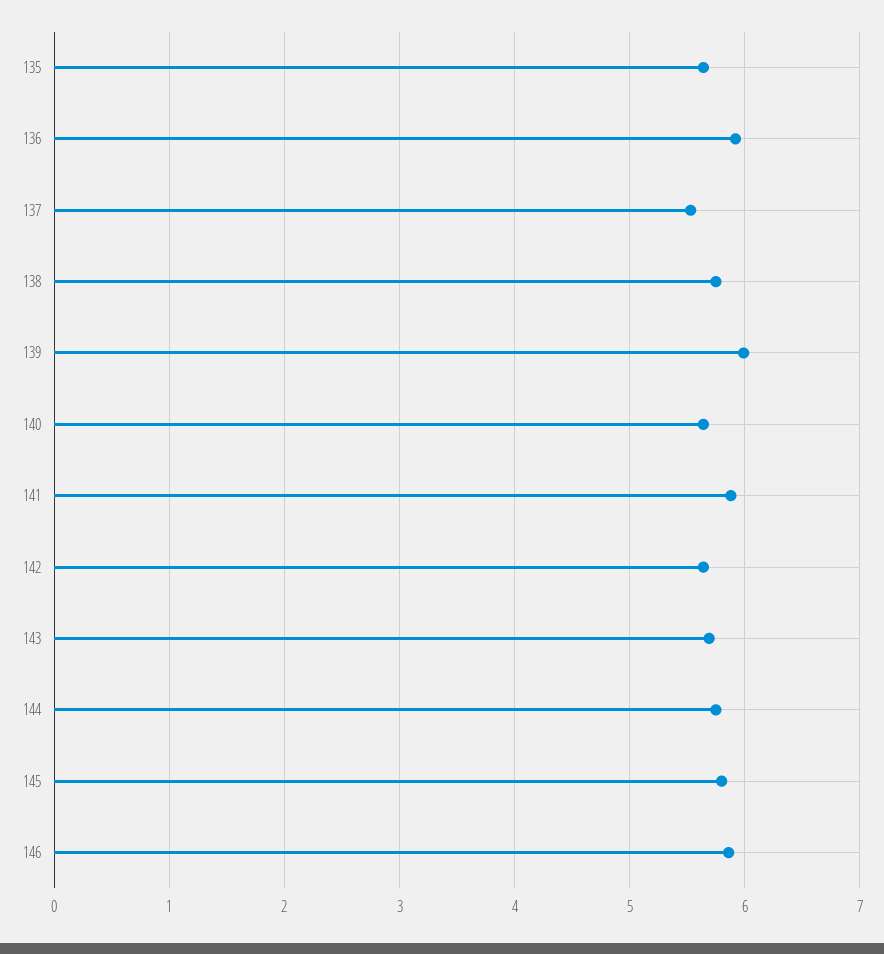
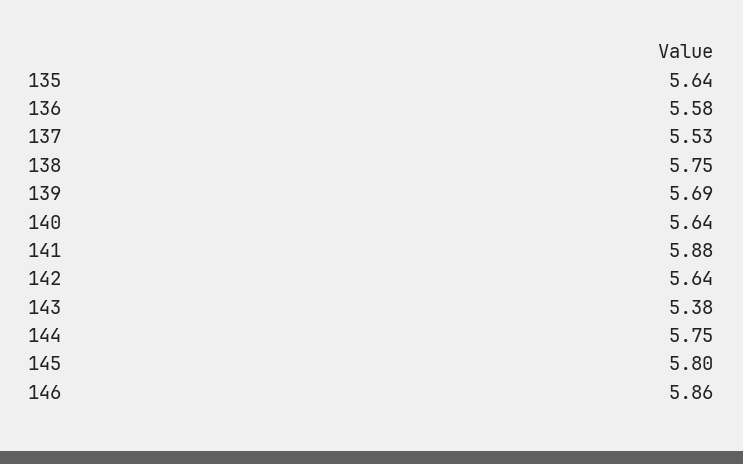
  {
    "135": 5.64,
-   "136": 5.9,
+   "136": 5.58,
    "137": 5.53,
    "138": 5.75,
-   "139": 6,
+   "139": 5.69,
    "140": 5.64,
    "141": 5.88,
    "142": 5.64,
-   "143": 5.7,
+   "143": 5.38,
    "144": 5.75,
    "145": 5.8,
    "146": 5.86
  }

